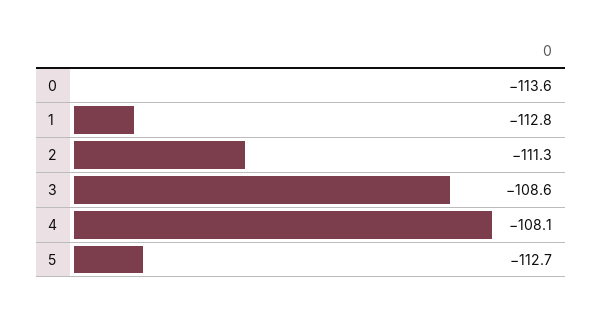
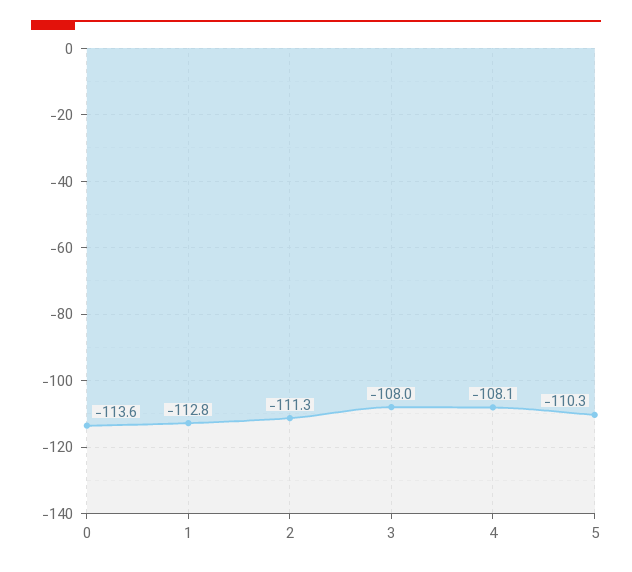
  {
    "0": -113.6,
    "1": -112.8,
    "2": -111.3,
-   "3": -108.6,
+   "3": -108,
    "4": -108.1,
-   "5": -112.7
+   "5": -110.3
  }

